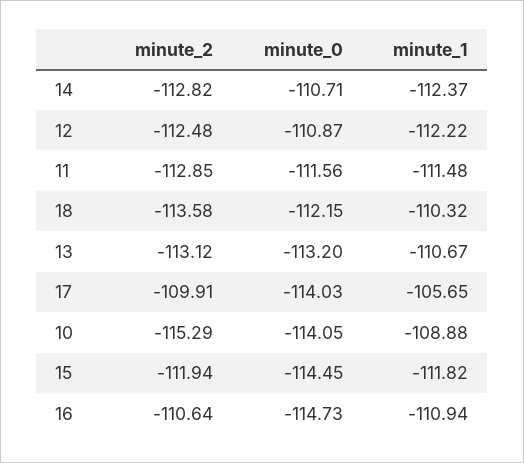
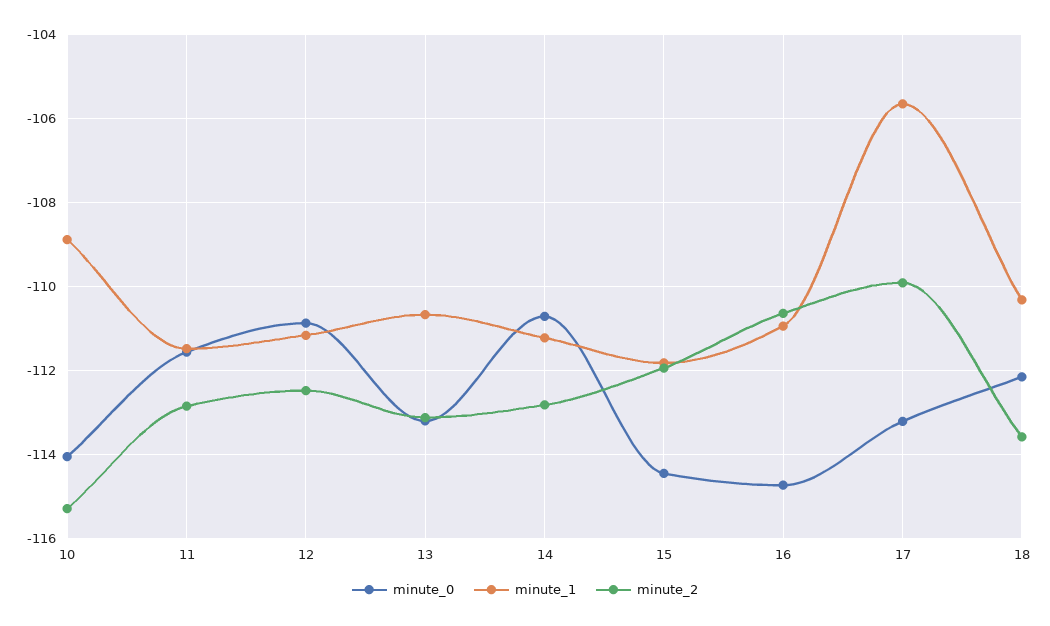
  {
    "minute_2": {
      "14": -112.82,
      "12": -112.48,
      "11": -112.85,
      "18": -113.58,
      "13": -113.12,
      "17": -109.91,
      "10": -115.29,
      "15": -111.94,
      "16": -110.64
    },
    "minute_0": {
      "14": -110.71,
      "12": -110.87,
      "11": -111.56,
      "18": -112.15,
      "13": -113.2,
-     "17": -114.03,
+     "17": -113.2,
      "10": -114.05,
      "15": -114.45,
      "16": -114.73
    },
    "minute_1": {
-     "14": -112.37,
+     "14": -111.2,
-     "12": -112.22,
+     "12": -111.2,
      "11": -111.48,
      "18": -110.32,
      "13": -110.67,
      "17": -105.65,
      "10": -108.88,
      "15": -111.82,
      "16": -110.94
    }
  }

